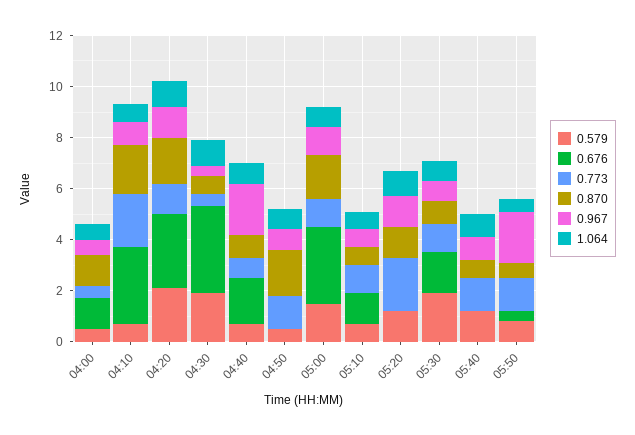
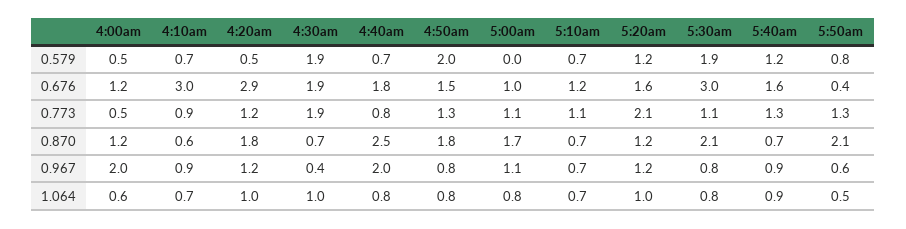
  {
    "0.579": {
      "04:00": 0.5,
      "04:10": 0.7,
-     "04:20": 2,
+     "04:20": 0.5,
      "04:30": 1.9,
      "04:40": 0.7,
-     "04:50": 0.5,
+     "04:50": 2,
-     "05:00": 1.5,
+     "05:00": 0,
      "05:10": 0.7,
      "05:20": 1.2,
      "05:30": 1.9,
      "05:40": 1.2,
      "05:50": 0.8
    },
    "0.676": {
      "04:00": 1.2,
      "04:10": 3,
      "04:20": 2.9,
-     "04:30": 3.5,
+     "04:30": 1.9,
      "04:40": 1.8,
-     "04:50": 0,
+     "04:50": 1.5,
-     "05:00": 3,
+     "05:00": 1,
      "05:10": 1.2,
-     "05:20": 0,
+     "05:20": 1.6,
-     "05:30": 1.5,
+     "05:30": 3,
-     "05:40": 0,
+     "05:40": 1.6,
      "05:50": 0.4
    },
    "0.773": {
      "04:00": 0.5,
-     "04:10": 2,
+     "04:10": 0.9,
      "04:20": 1.2,
-     "04:30": 0.5,
+     "04:30": 1.9,
      "04:40": 0.8,
      "04:50": 1.3,
      "05:00": 1.1,
      "05:10": 1.1,
      "05:20": 2.1,
      "05:30": 1.1,
      "05:40": 1.3,
      "05:50": 1.3
    },
    "0.870": {
      "04:00": 1.2,
-     "04:10": 2,
+     "04:10": 0.6,
      "04:20": 1.8,
      "04:30": 0.7,
-     "04:40": 1,
+     "04:40": 2.5,
      "04:50": 1.8,
      "05:00": 1.7,
      "05:10": 0.7,
      "05:20": 1.2,
-     "05:30": 1,
+     "05:30": 2.1,
      "05:40": 0.7,
-     "05:50": 0.5
+     "05:50": 2.1
    },
    "0.967": {
-     "04:00": 0.5,
+     "04:00": 2,
      "04:10": 0.9,
      "04:20": 1.2,
      "04:30": 0.4,
      "04:40": 2,
      "04:50": 0.8,
      "05:00": 1.1,
      "05:10": 0.7,
      "05:20": 1.2,
      "05:30": 0.8,
      "05:40": 0.9,
-     "05:50": 2
+     "05:50": 0.6
    },
    "1.064": {
      "04:00": 0.6,
      "04:10": 0.7,
      "04:20": 1,
      "04:30": 1,
      "04:40": 0.8,
      "04:50": 0.8,
      "05:00": 0.8,
      "05:10": 0.7,
      "05:20": 1,
      "05:30": 0.8,
      "05:40": 0.9,
      "05:50": 0.5
    }
  }

